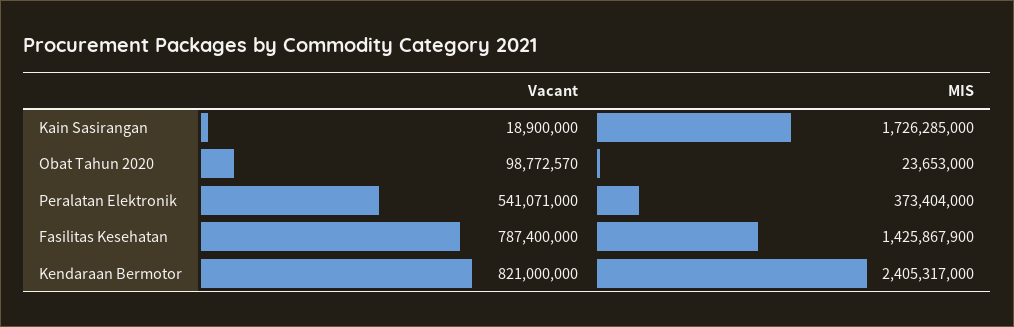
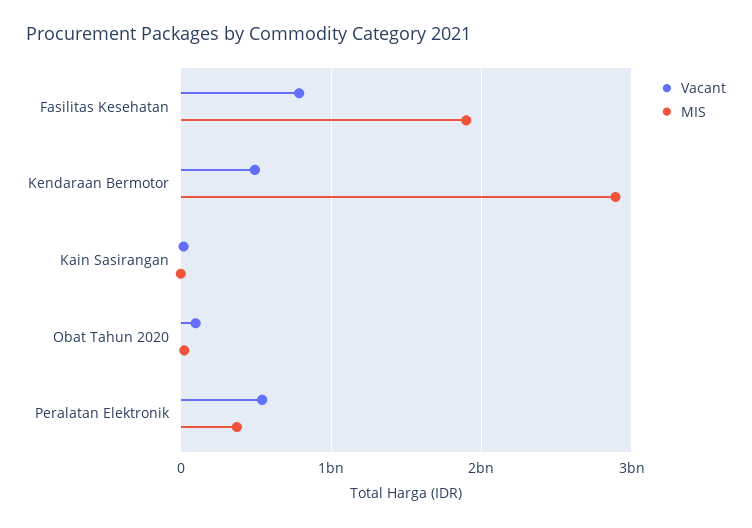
  {
    "Vacant": {
      "Kain Sasirangan": 18900000,
      "Obat Tahun 2020": 98772570,
      "Peralatan Elektronik": 541071000,
      "Fasilitas Kesehatan": 787400000,
-     "Kendaraan Bermotor": 821000000
+     "Kendaraan Bermotor": 500000000
    },
    "MIS": {
-     "Kain Sasirangan": 1726285000,
+     "Kain Sasirangan": 0,
      "Obat Tahun 2020": 23653000,
      "Peralatan Elektronik": 373404000,
-     "Fasilitas Kesehatan": 1425867900,
+     "Fasilitas Kesehatan": 1900000000,
-     "Kendaraan Bermotor": 2405317000
+     "Kendaraan Bermotor": 2900000000
    }
  }

